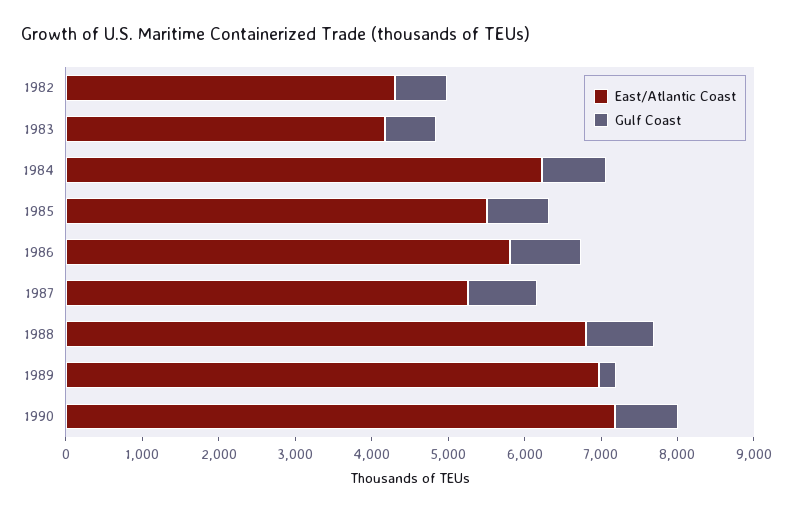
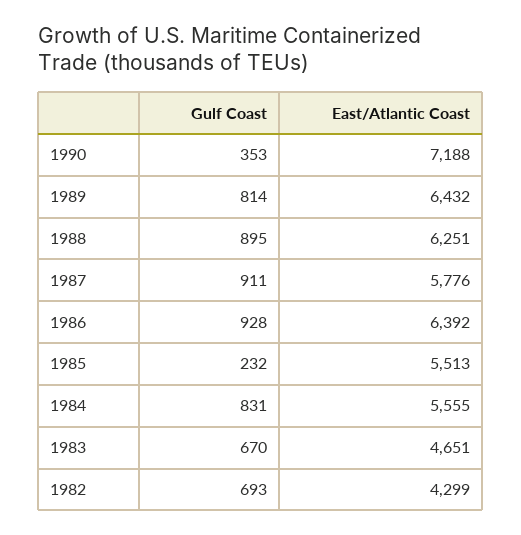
  {
    "East/Atlantic Coast": {
      "1982": 4299,
-     "1983": 4200,
+     "1983": 4651,
-     "1984": 6200,
+     "1984": 5555,
      "1985": 5513,
-     "1986": 5800,
+     "1986": 6392,
-     "1987": 5200,
+     "1987": 5776,
-     "1988": 6800,
+     "1988": 6251,
-     "1989": 7000,
+     "1989": 6432,
      "1990": 7188
    },
    "Gulf Coast": {
      "1982": 693,
      "1983": 670,
      "1984": 831,
-     "1985": 800,
+     "1985": 232,
      "1986": 928,
      "1987": 911,
      "1988": 895,
-     "1989": 200,
+     "1989": 814,
-     "1990": 800
+     "1990": 353
    }
  }

